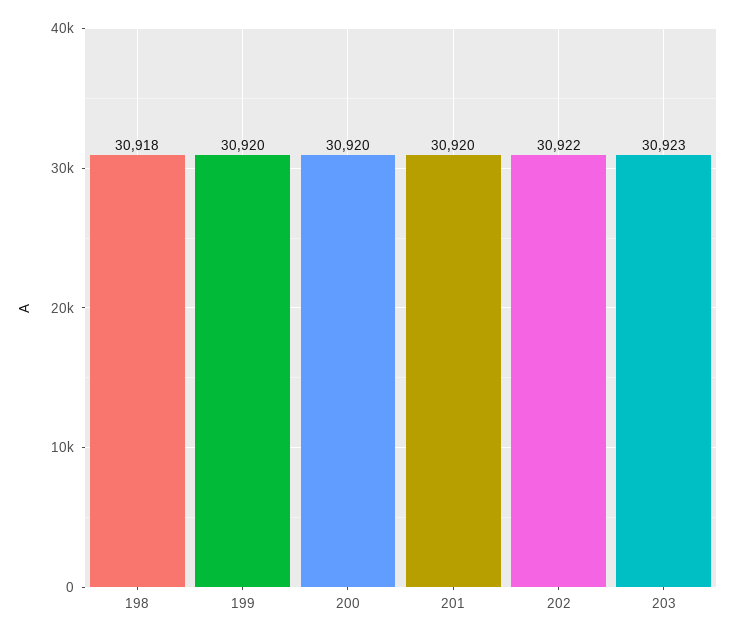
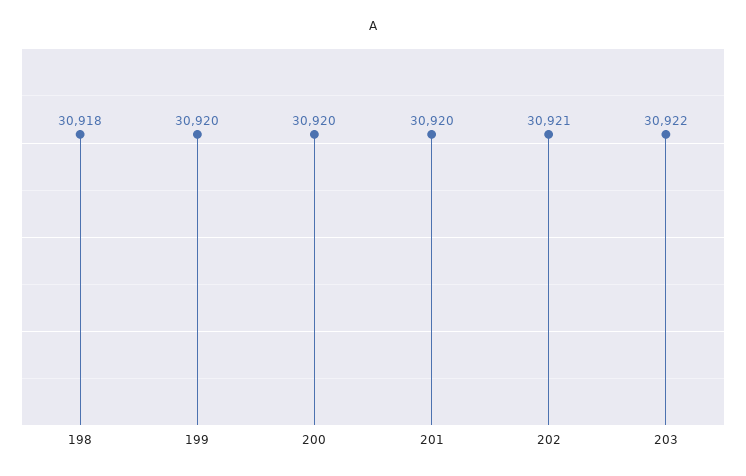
  {
    "198": 30918,
    "199": 30920,
    "200": 30920,
    "201": 30920,
-   "202": 30922,
+   "202": 30921,
-   "203": 30923
+   "203": 30922
  }

